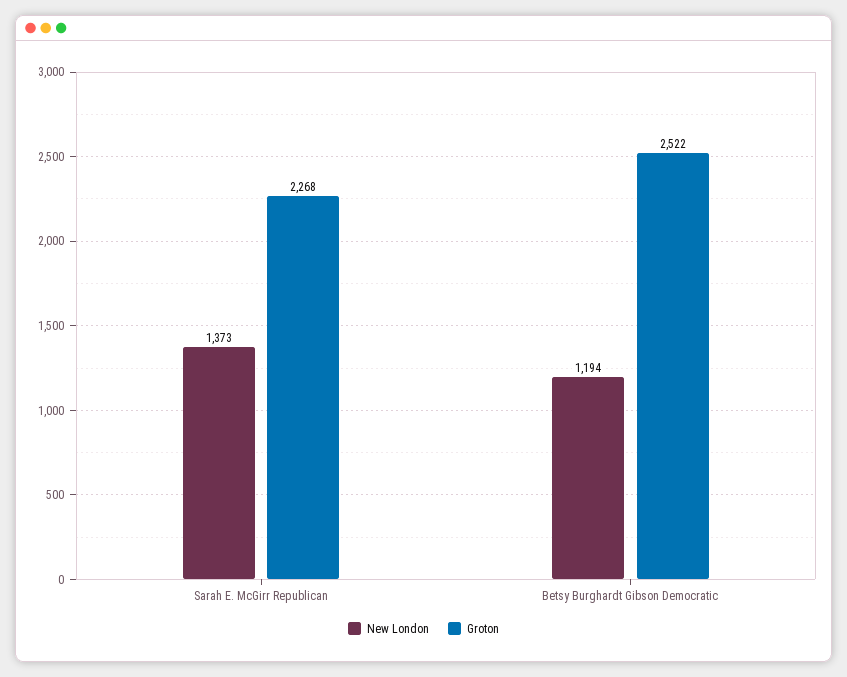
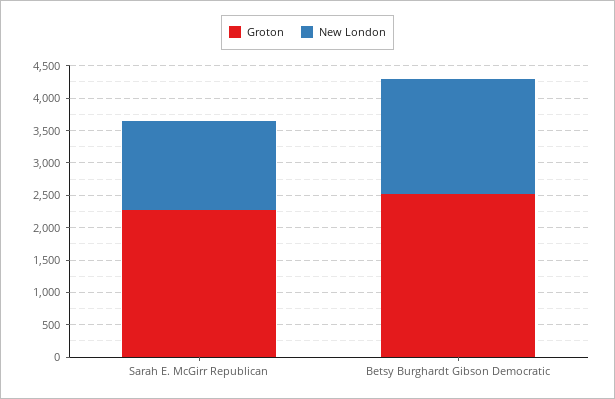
  {
    "New London": {
      "Sarah E. McGirr Republican": 1373,
-     "Betsy Burghardt Gibson Democratic": 1194
+     "Betsy Burghardt Gibson Democratic": 1750
    },
    "Groton": {
      "Sarah E. McGirr Republican": 2268,
      "Betsy Burghardt Gibson Democratic": 2522
    }
  }

